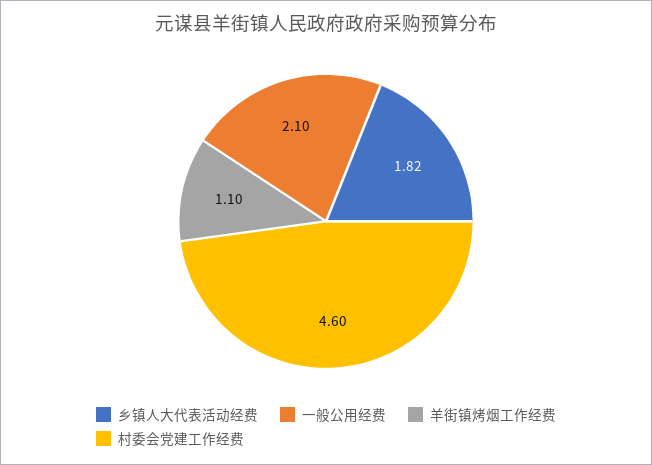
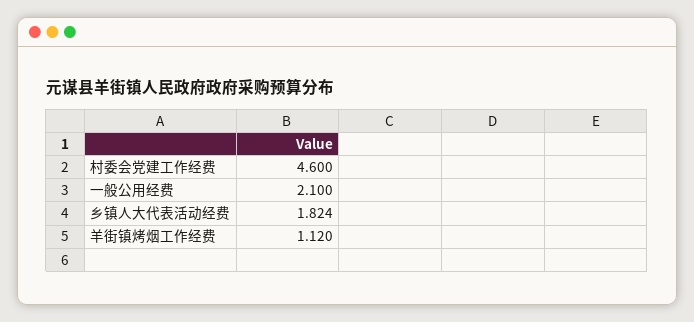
  {
-   "乡镇人大代表活动经费": 1.82,
+   "乡镇人大代表活动经费": 1.824,
    "一般公用经费": 2.1,
-   "羊街镇烤烟工作经费": 1.1,
+   "羊街镇烤烟工作经费": 1.12,
    "村委会党建工作经费": 4.6
  }

